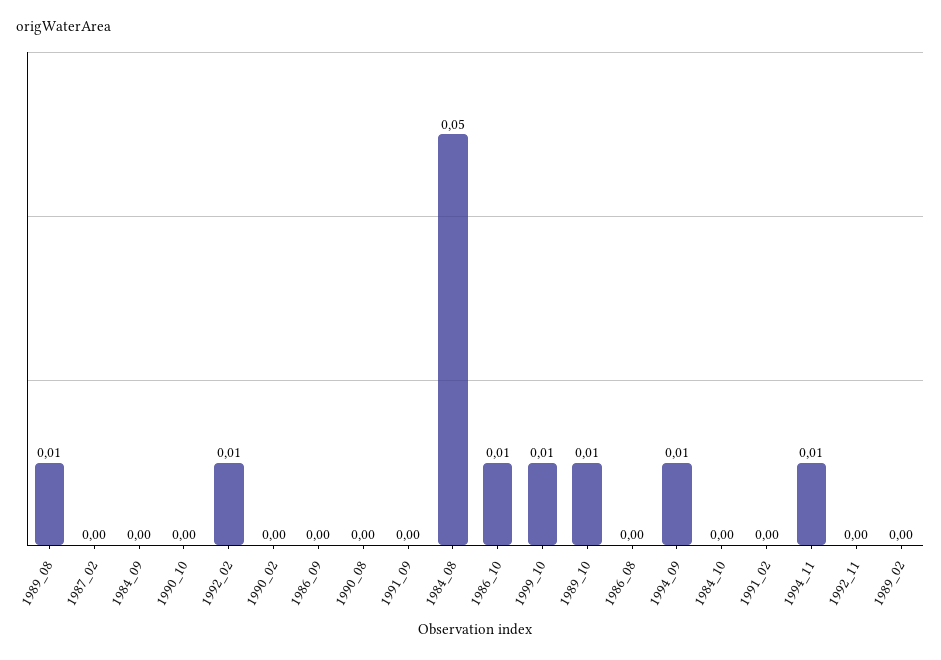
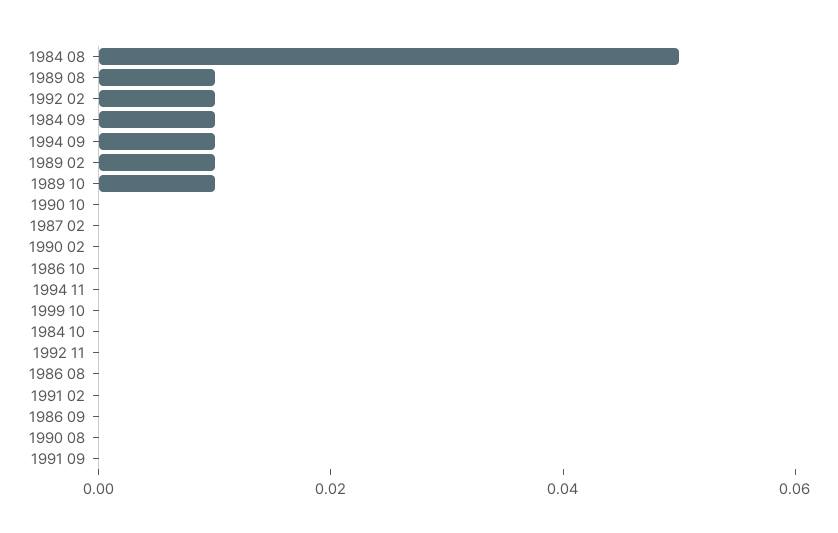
  {
    "1989_08": 0.01,
    "1987_02": 0,
-   "1984_09": 0,
+   "1984_09": 0.01,
    "1990_10": 0,
    "1992_02": 0.01,
    "1990_02": 0,
    "1986_09": 0,
    "1990_08": 0,
    "1991_09": 0,
    "1984_08": 0.05,
-   "1986_10": 0.01,
+   "1986_10": 0,
-   "1999_10": 0.01,
+   "1999_10": 0,
    "1989_10": 0.01,
    "1986_08": 0,
    "1994_09": 0.01,
    "1984_10": 0,
    "1991_02": 0,
-   "1994_11": 0.01,
+   "1994_11": 0,
    "1992_11": 0,
-   "1989_02": 0
+   "1989_02": 0.01
  }

